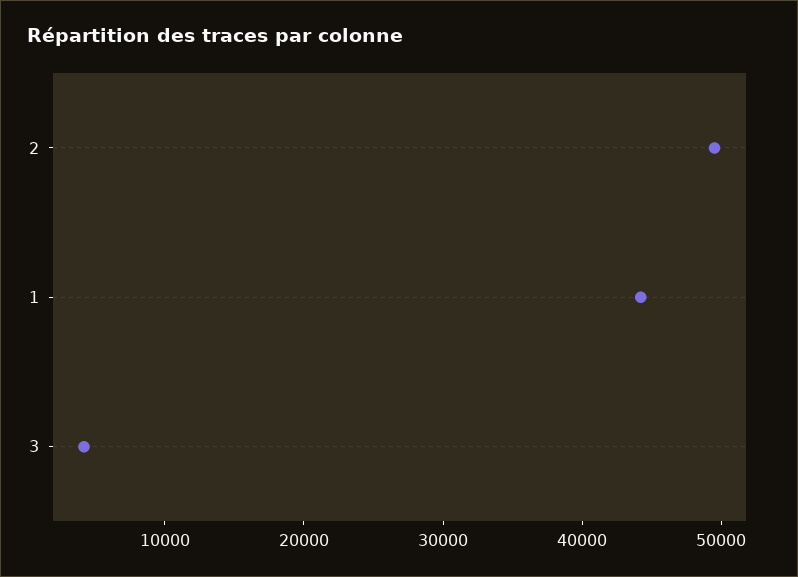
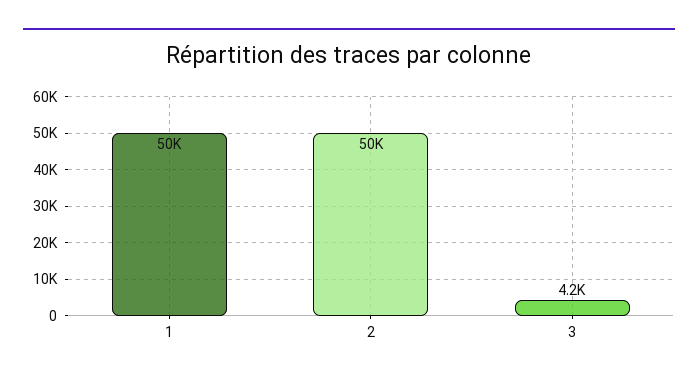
  {
    "2": 50000,
-   "1": 44000,
+   "1": 50000,
    "3": 4200
  }

